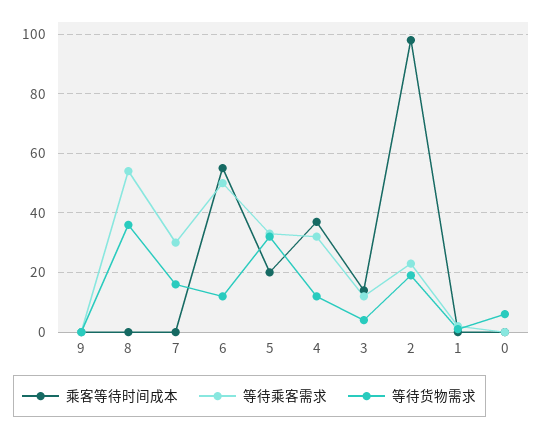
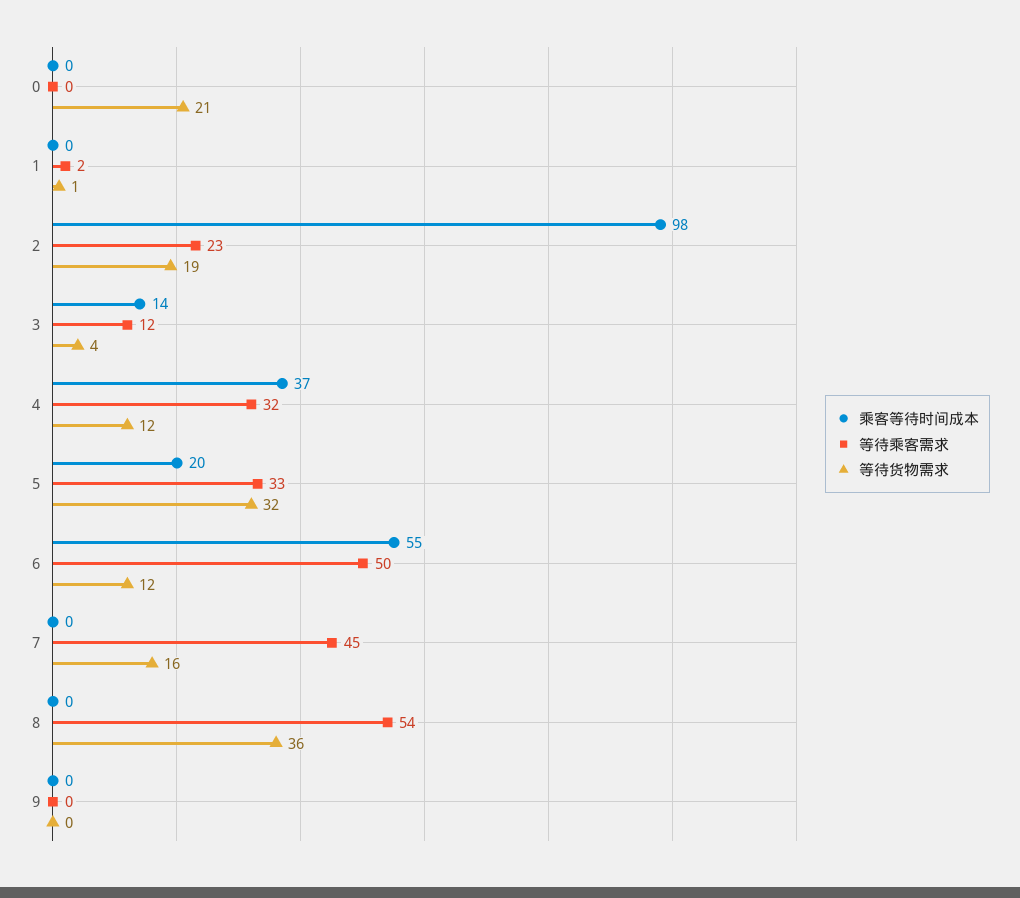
  {
    "乘客等待时间成本": {
      "9": 0,
      "8": 0,
      "7": 0,
      "6": 55,
      "5": 20,
      "4": 37,
      "3": 14,
      "2": 98,
      "1": 0,
      "0": 0
    },
    "等待乘客需求": {
      "9": 0,
      "8": 54,
-     "7": 30,
+     "7": 45,
      "6": 50,
      "5": 33,
      "4": 32,
      "3": 12,
      "2": 23,
      "1": 2,
      "0": 0
    },
    "等待货物需求": {
      "9": 0,
      "8": 36,
      "7": 16,
      "6": 12,
      "5": 32,
      "4": 12,
      "3": 4,
      "2": 19,
      "1": 1,
-     "0": 5
+     "0": 21
    }
  }

